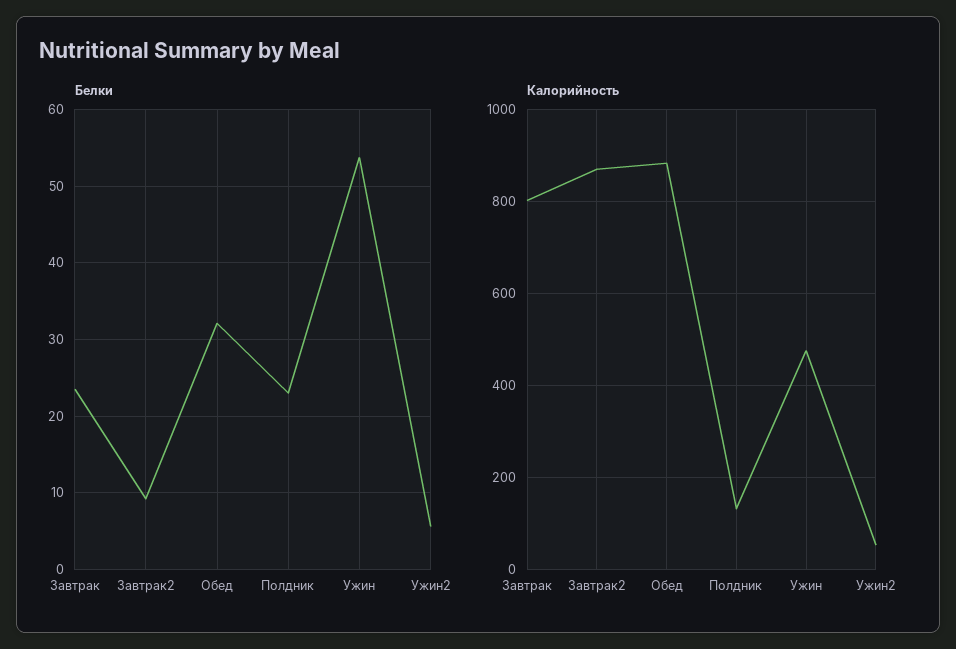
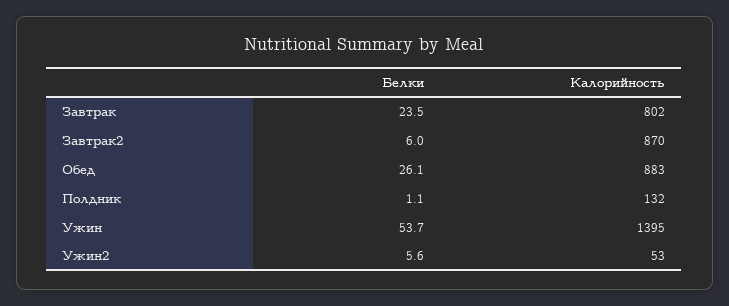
  {
    "Белки": {
      "Завтрак": 23.5,
-     "Завтрак2": 9,
+     "Завтрак2": 6,
-     "Обед": 32,
+     "Обед": 26.1,
-     "Полдник": 23,
+     "Полдник": 1.1,
      "Ужин": 53.7,
      "Ужин2": 5.6
    },
    "Калорийность": {
      "Завтрак": 802,
      "Завтрак2": 870,
      "Обед": 883,
      "Полдник": 132,
-     "Ужин": 480,
+     "Ужин": 1395,
      "Ужин2": 53
    }
  }

